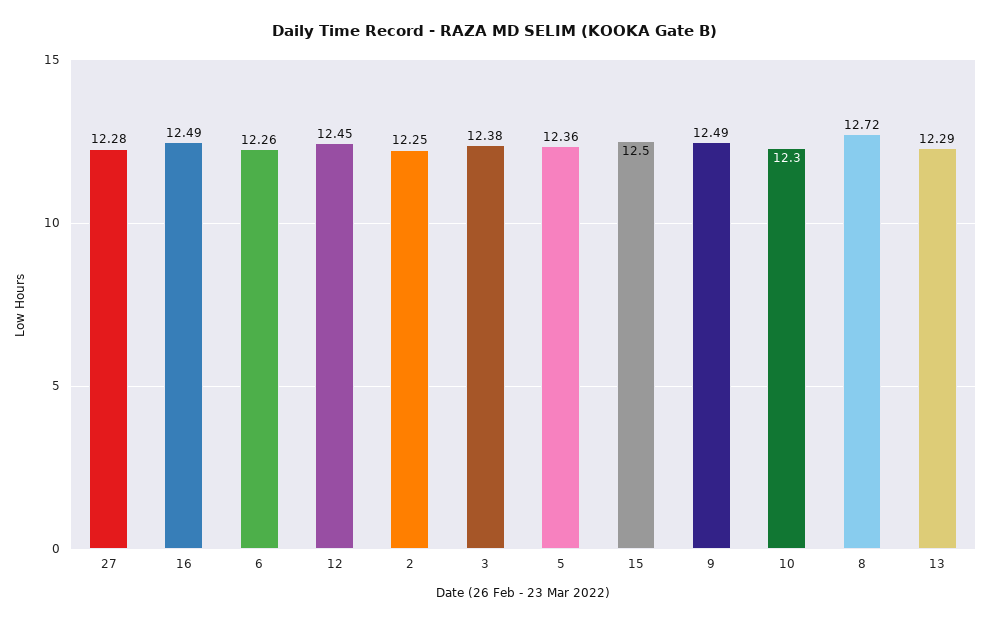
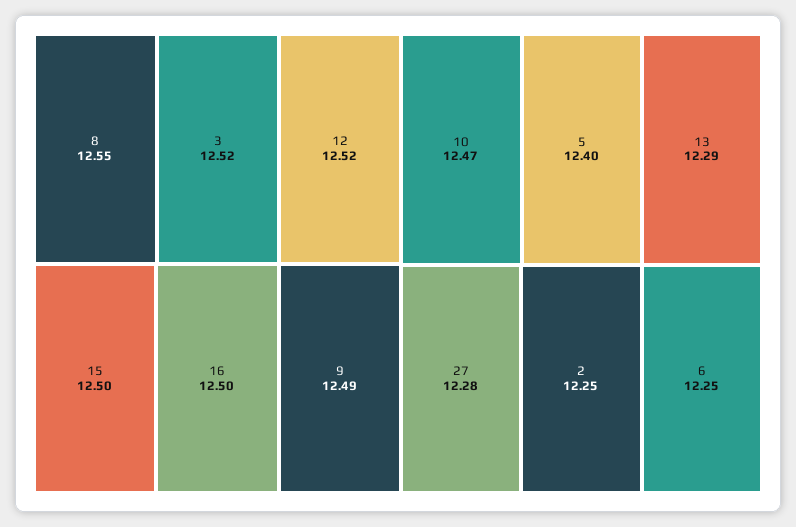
  {
    "27": 12.28,
-   "16": 12.49,
+   "16": 12.5,
-   "6": 12.26,
+   "6": 12.25,
-   "12": 12.45,
+   "12": 12.52,
    "2": 12.25,
-   "3": 12.38,
+   "3": 12.52,
-   "5": 12.36,
+   "5": 12.4,
    "15": 12.5,
    "9": 12.49,
-   "10": 12.3,
+   "10": 12.47,
-   "8": 12.72,
+   "8": 12.55,
    "13": 12.29
  }

